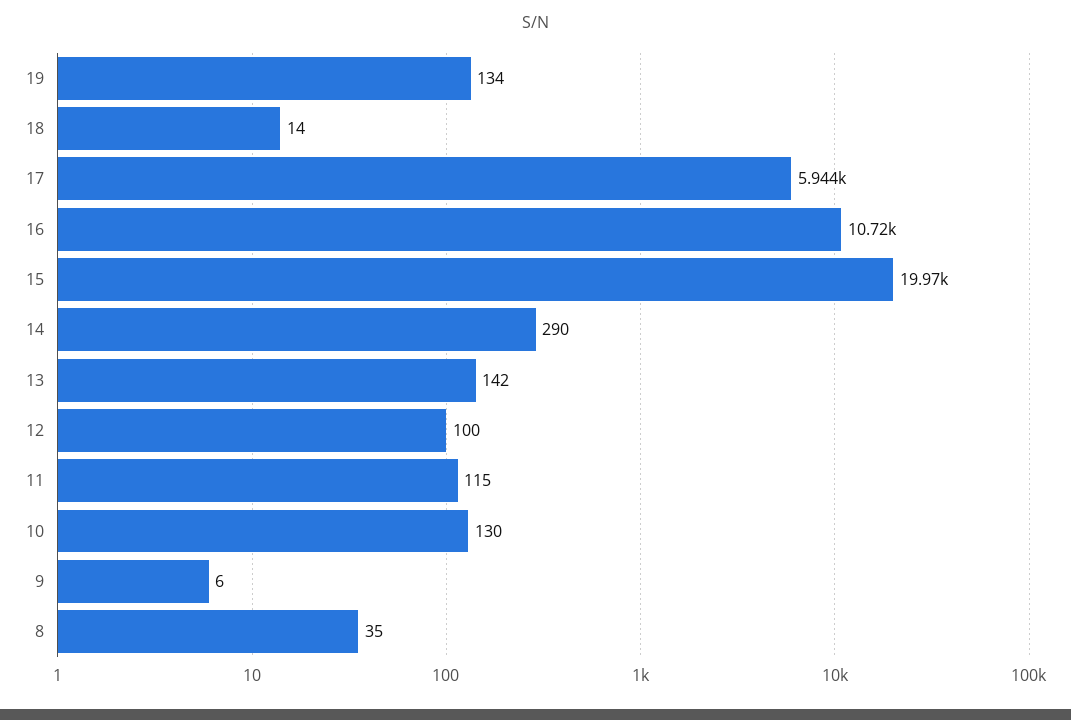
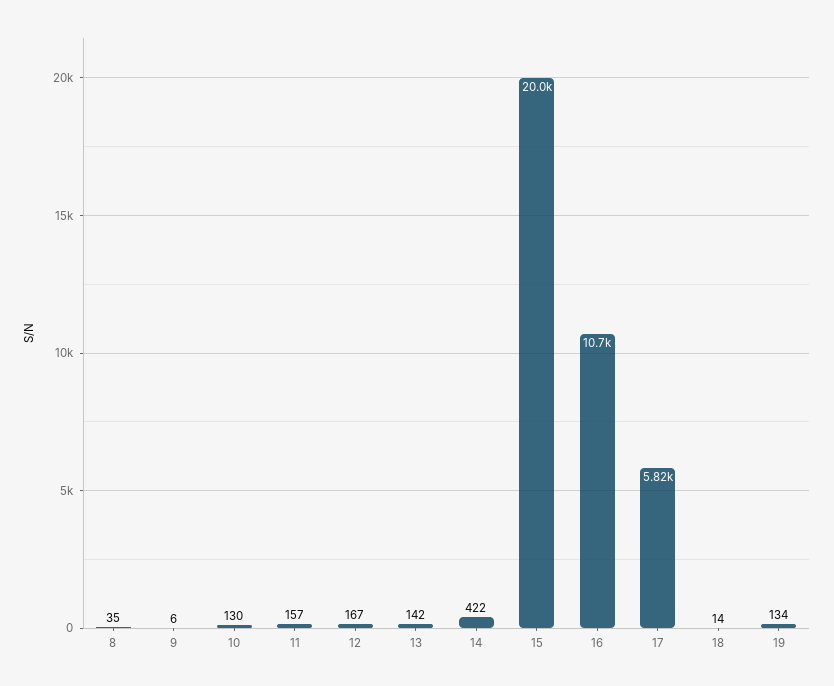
  {
    "19": 134,
    "18": 14,
-   "17": 5944,
+   "17": 5820,
    "16": 10720,
    "15": 19970,
-   "14": 290,
+   "14": 422,
    "13": 142,
-   "12": 100,
+   "12": 167,
-   "11": 115,
+   "11": 157,
    "10": 130,
    "9": 6,
    "8": 35
  }

